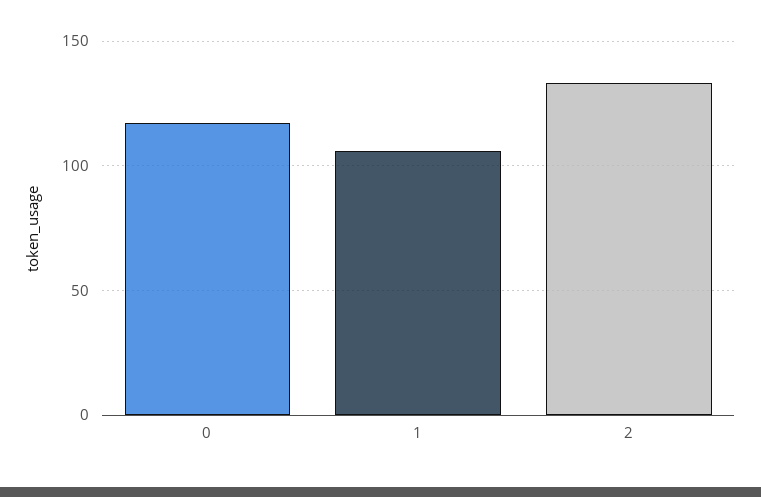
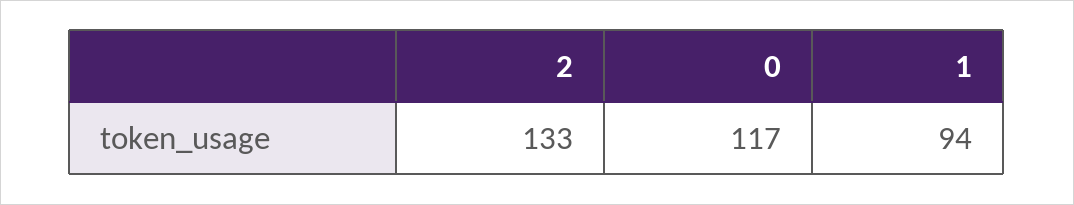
  {
    "0": 117,
-   "1": 105,
+   "1": 94,
    "2": 133
  }

